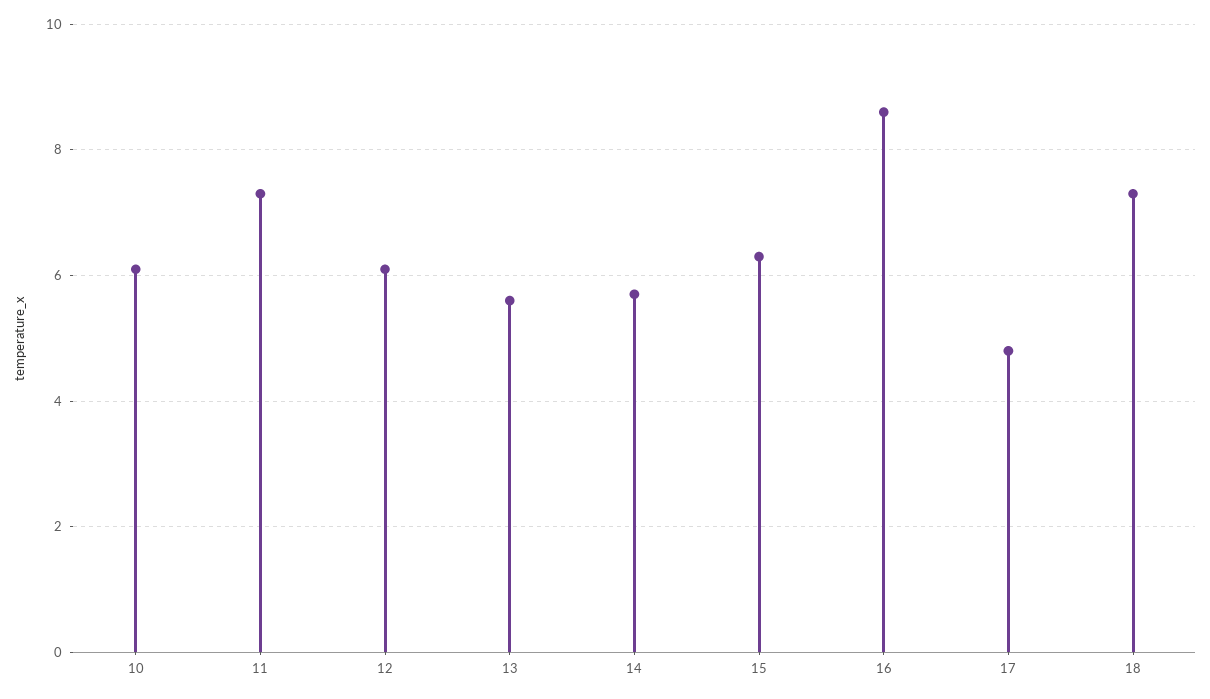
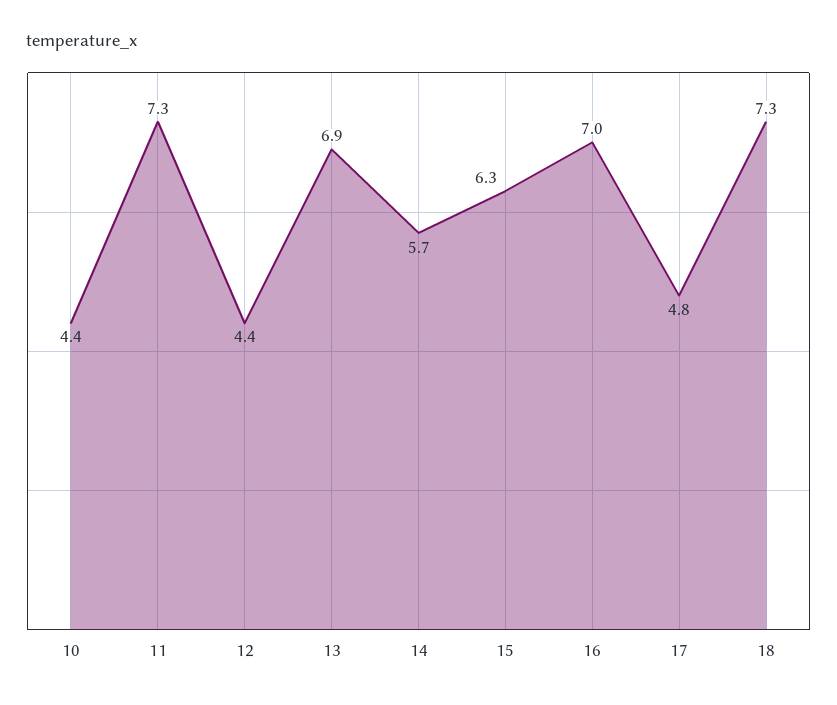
  {
-   "10": 6,
+   "10": 4.4,
    "11": 7.3,
-   "12": 6,
+   "12": 4.4,
-   "13": 5.5,
+   "13": 6.9,
    "14": 5.7,
    "15": 6.3,
-   "16": 8.5,
+   "16": 7,
    "17": 4.8,
    "18": 7.3
  }

